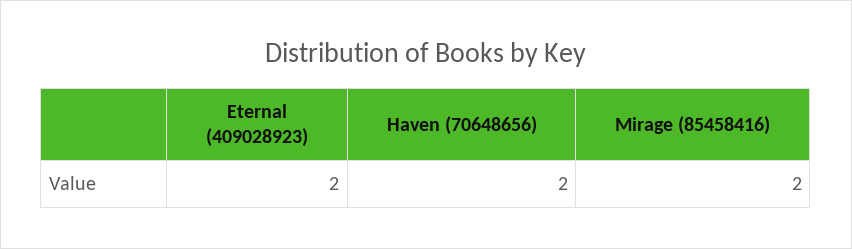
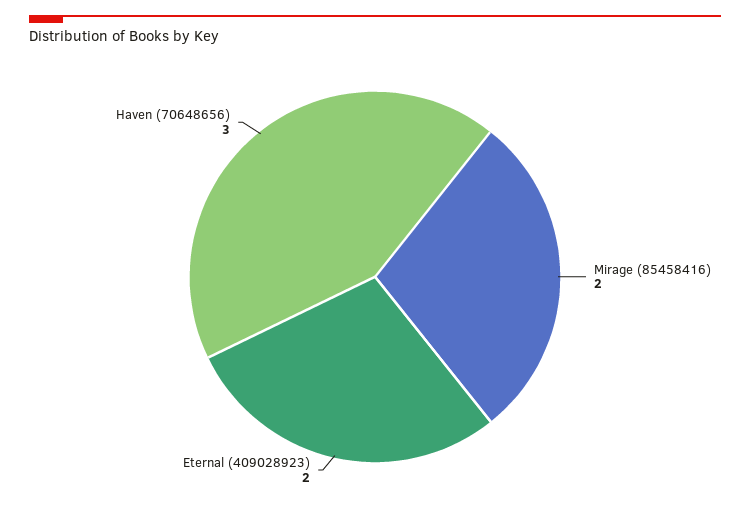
  {
    "Eternal (409028923)": 2,
-   "Haven (70648656)": 2,
+   "Haven (70648656)": 3,
    "Mirage (85458416)": 2
  }

